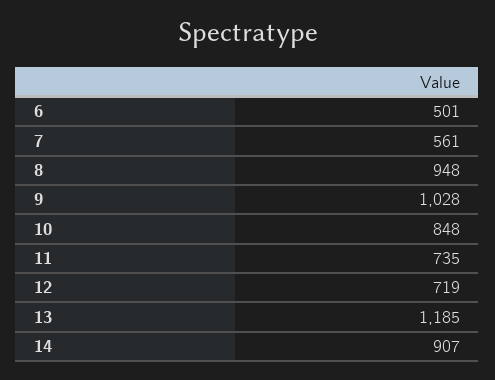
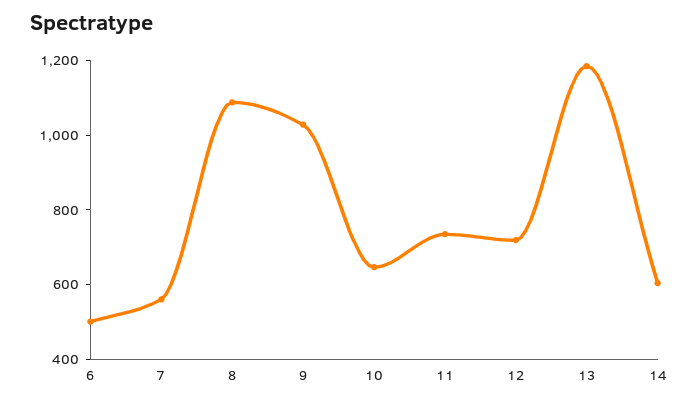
  {
    "6": 501,
    "7": 561,
-   "8": 948,
+   "8": 1100,
    "9": 1028,
-   "10": 848,
+   "10": 650,
    "11": 735,
    "12": 719,
    "13": 1185,
-   "14": 907
+   "14": 600
  }

